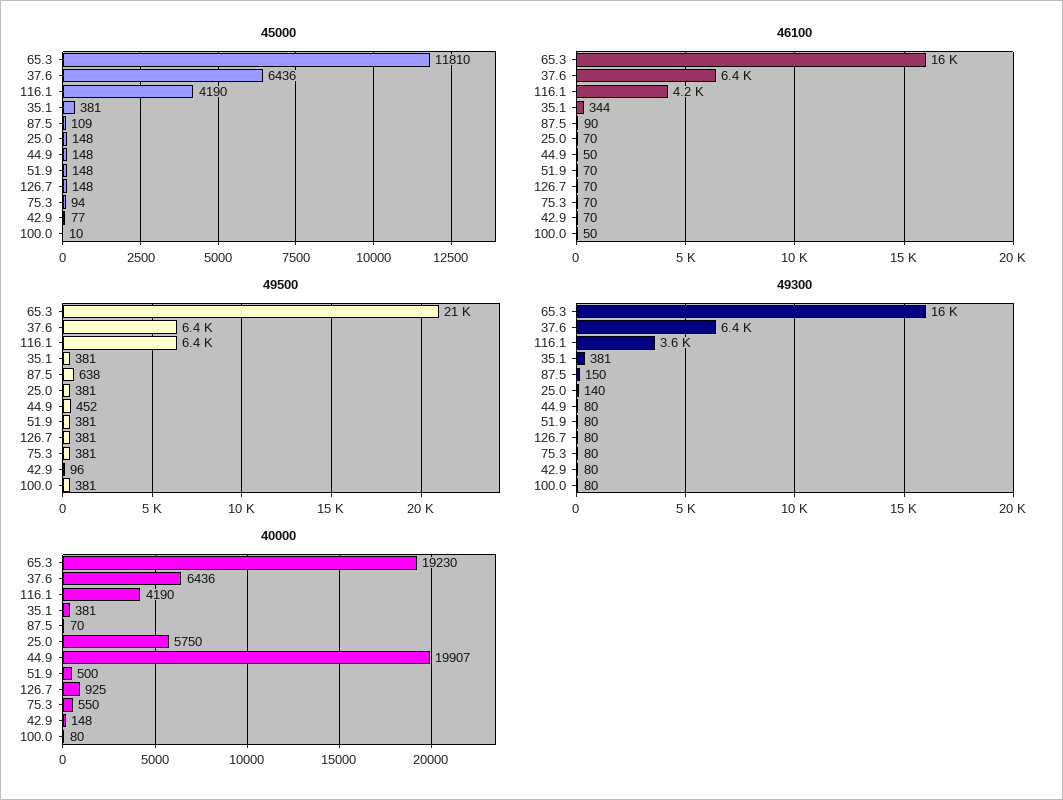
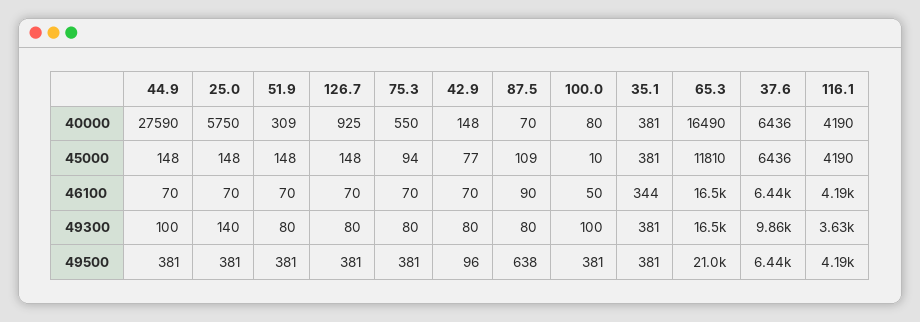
  {
    "45000": {
      "65.3": 11810,
      "37.6": 6436,
      "116.1": 4190,
      "35.1": 381,
      "87.5": 109,
      "25.0": 148,
      "44.9": 148,
      "51.9": 148,
      "126.7": 148,
      "75.3": 94,
      "42.9": 77,
      "100.0": 10
    },
    "46100": {
      "65.3": 16500,
      "37.6": 6440,
      "116.1": 4190,
      "35.1": 344,
      "87.5": 90,
      "25.0": 70,
-     "44.9": 50,
+     "44.9": 70,
      "51.9": 70,
      "126.7": 70,
      "75.3": 70,
      "42.9": 70,
      "100.0": 50
    },
    "49500": {
      "65.3": 21000,
      "37.6": 6440,
-     "116.1": 6400,
+     "116.1": 4190,
      "35.1": 381,
      "87.5": 638,
      "25.0": 381,
-     "44.9": 452,
+     "44.9": 381,
      "51.9": 381,
      "126.7": 381,
      "75.3": 381,
      "42.9": 96,
      "100.0": 381
    },
    "49300": {
      "65.3": 16500,
-     "37.6": 6400,
+     "37.6": 9860,
      "116.1": 3630,
      "35.1": 381,
-     "87.5": 150,
+     "87.5": 80,
      "25.0": 140,
-     "44.9": 80,
+     "44.9": 100,
      "51.9": 80,
      "126.7": 80,
      "75.3": 80,
      "42.9": 80,
-     "100.0": 80
+     "100.0": 100
    },
    "40000": {
-     "65.3": 19230,
+     "65.3": 16490,
      "37.6": 6436,
      "116.1": 4190,
      "35.1": 381,
      "87.5": 70,
      "25.0": 5750,
-     "44.9": 19907,
+     "44.9": 27590,
-     "51.9": 500,
+     "51.9": 309,
      "126.7": 925,
      "75.3": 550,
      "42.9": 148,
      "100.0": 80
    }
  }

